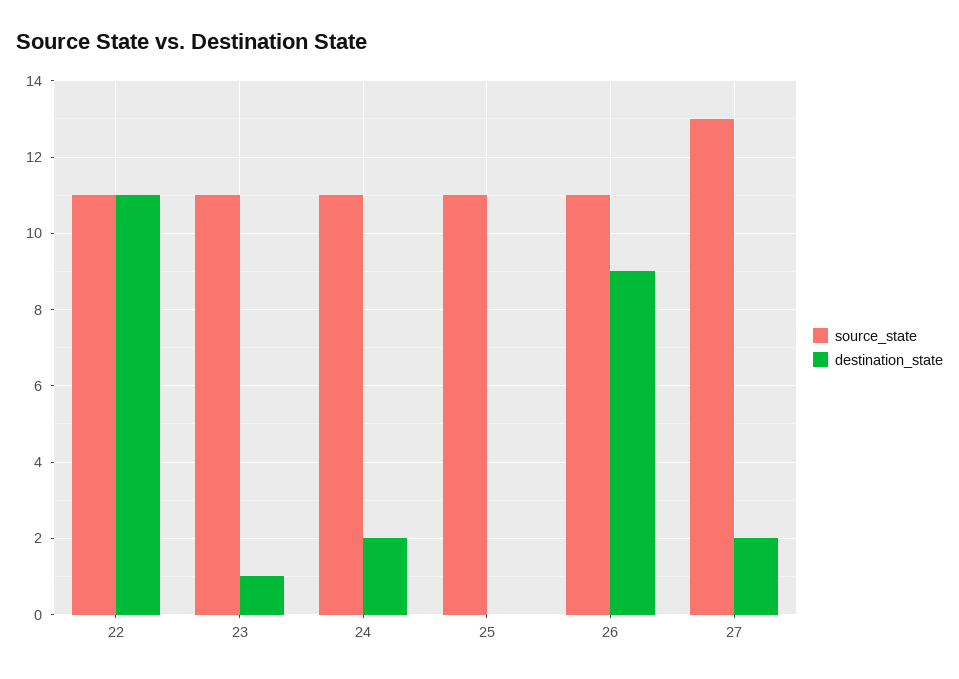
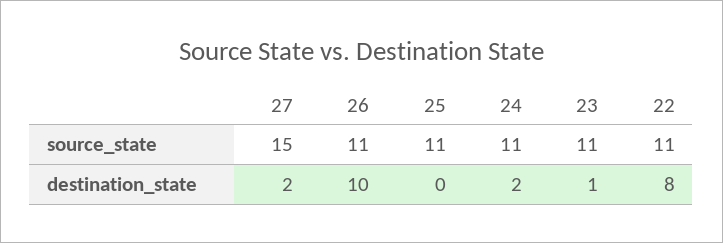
  {
    "source_state": {
      "22": 11,
      "23": 11,
      "24": 11,
      "25": 11,
      "26": 11,
-     "27": 13
+     "27": 15
    },
    "destination_state": {
-     "22": 11,
+     "22": 8,
      "23": 1,
      "24": 2,
      "25": 0,
-     "26": 9,
+     "26": 10,
      "27": 2
    }
  }

